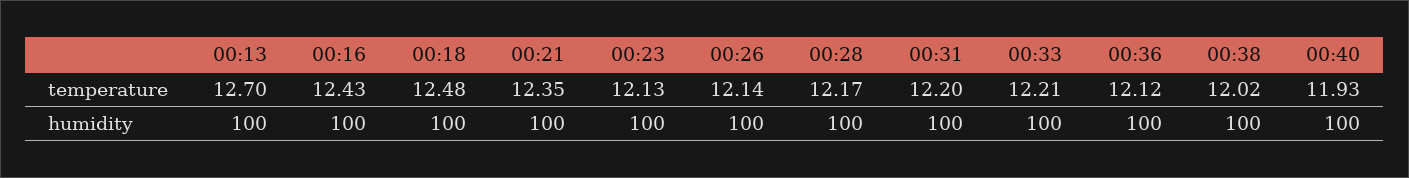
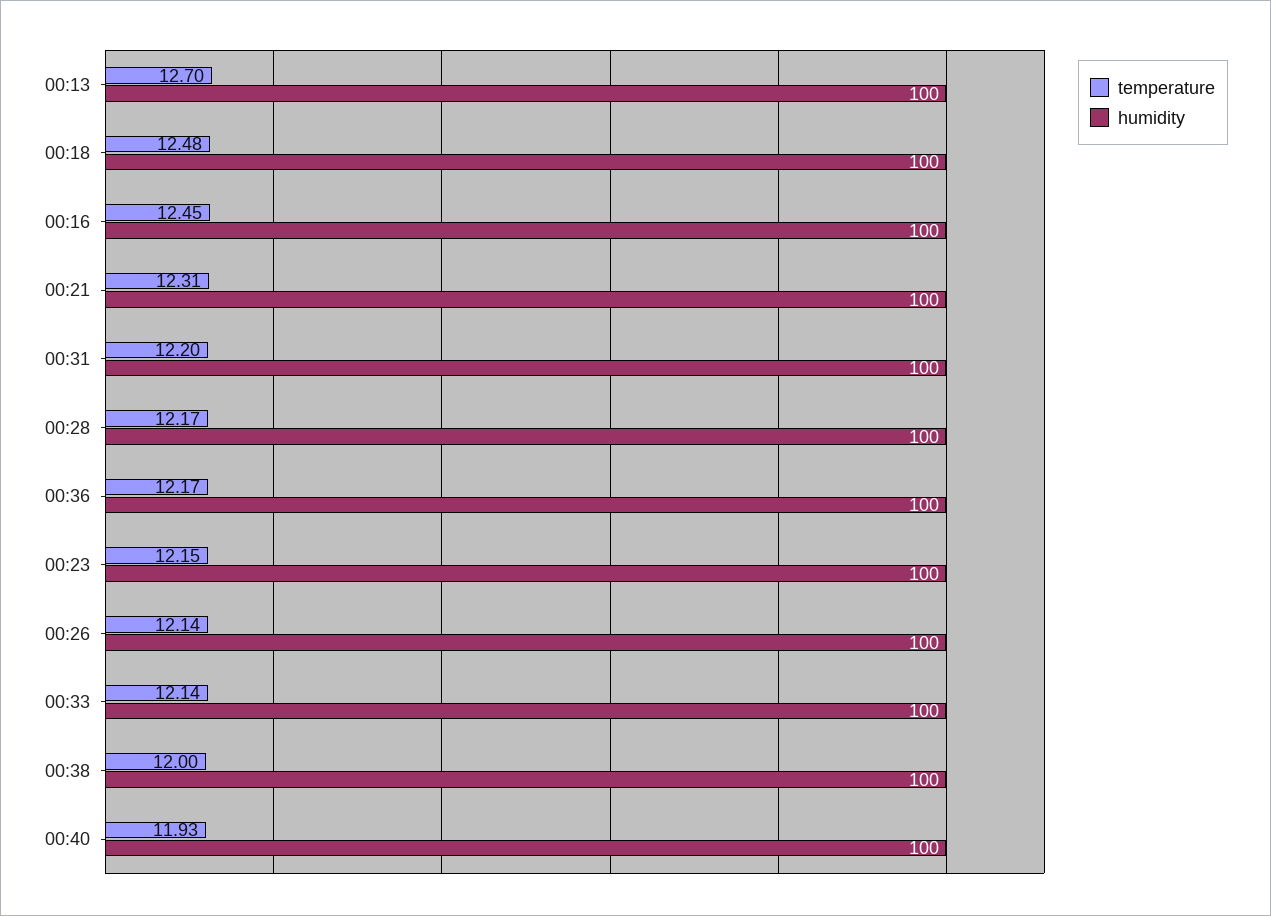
  {
    "temperature": {
      "00:13": 12.7,
-     "00:16": 12.43,
+     "00:16": 12.45,
      "00:18": 12.48,
-     "00:21": 12.35,
+     "00:21": 12.31,
-     "00:23": 12.13,
+     "00:23": 12.15,
      "00:26": 12.14,
      "00:28": 12.17,
      "00:31": 12.2,
-     "00:33": 12.21,
+     "00:33": 12.14,
-     "00:36": 12.12,
+     "00:36": 12.17,
-     "00:38": 12.02,
+     "00:38": 12,
      "00:40": 11.93
    },
    "humidity": {
      "00:13": 100,
      "00:16": 100,
      "00:18": 100,
      "00:21": 100,
      "00:23": 100,
      "00:26": 100,
      "00:28": 100,
      "00:31": 100,
      "00:33": 100,
      "00:36": 100,
      "00:38": 100,
      "00:40": 100
    }
  }

